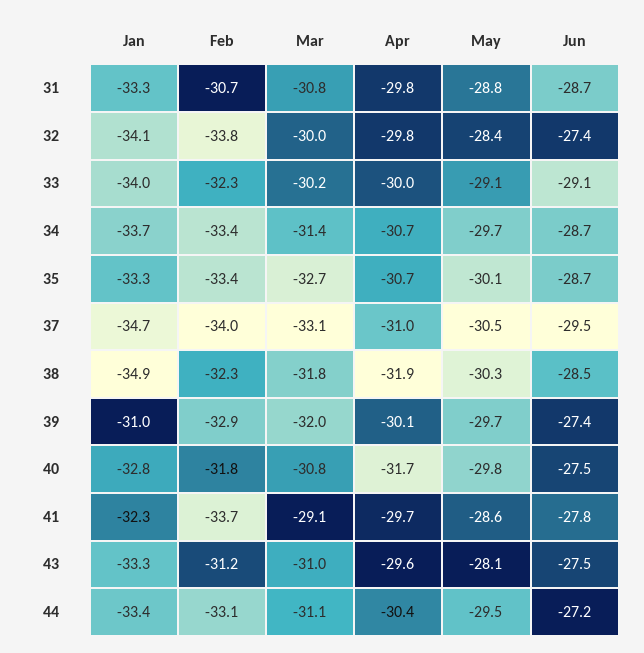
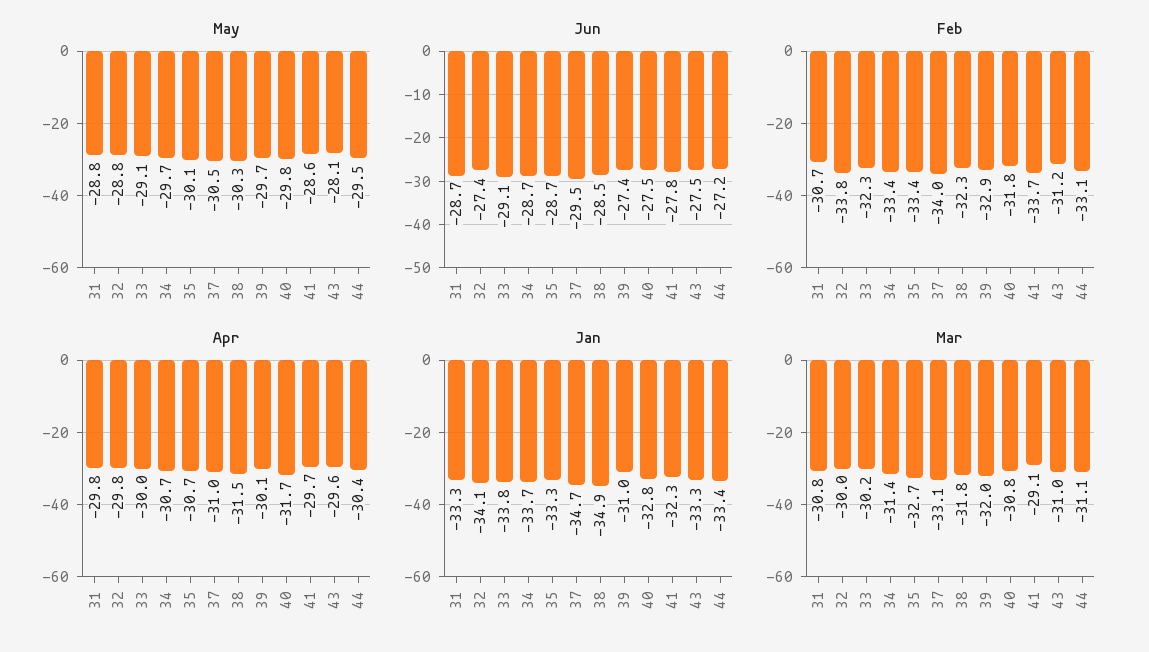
  {
    "Jan": {
      "31": -33.3,
      "32": -34.1,
-     "33": -34,
+     "33": -33.8,
      "34": -33.7,
      "35": -33.3,
      "37": -34.7,
      "38": -34.9,
      "39": -31,
      "40": -32.8,
      "41": -32.3,
      "43": -33.3,
      "44": -33.4
    },
    "Feb": {
      "31": -30.7,
      "32": -33.8,
      "33": -32.3,
      "34": -33.4,
      "35": -33.4,
      "37": -34,
      "38": -32.3,
      "39": -32.9,
      "40": -31.8,
      "41": -33.7,
      "43": -31.2,
      "44": -33.1
    },
    "Mar": {
      "31": -30.8,
      "32": -30,
      "33": -30.2,
      "34": -31.4,
      "35": -32.7,
      "37": -33.1,
      "38": -31.8,
      "39": -32,
      "40": -30.8,
      "41": -29.1,
      "43": -31,
      "44": -31.1
    },
    "Apr": {
      "31": -29.8,
      "32": -29.8,
      "33": -30,
      "34": -30.7,
      "35": -30.7,
      "37": -31,
-     "38": -31.9,
+     "38": -31.5,
      "39": -30.1,
      "40": -31.7,
      "41": -29.7,
      "43": -29.6,
      "44": -30.4
    },
    "May": {
      "31": -28.8,
-     "32": -28.4,
+     "32": -28.8,
      "33": -29.1,
      "34": -29.7,
      "35": -30.1,
      "37": -30.5,
      "38": -30.3,
      "39": -29.7,
      "40": -29.8,
      "41": -28.6,
      "43": -28.1,
      "44": -29.5
    },
    "Jun": {
      "31": -28.7,
      "32": -27.4,
      "33": -29.1,
      "34": -28.7,
      "35": -28.7,
      "37": -29.5,
      "38": -28.5,
      "39": -27.4,
      "40": -27.5,
      "41": -27.8,
      "43": -27.5,
      "44": -27.2
    }
  }

